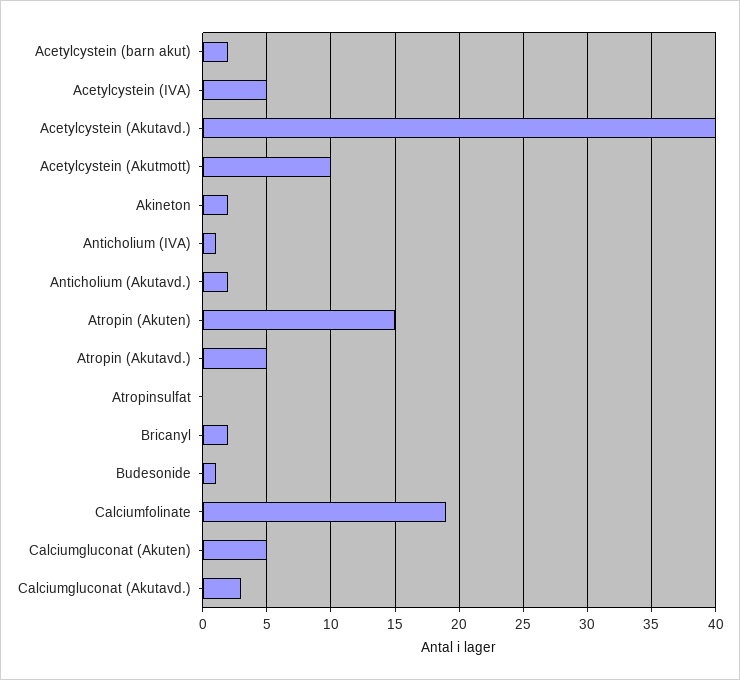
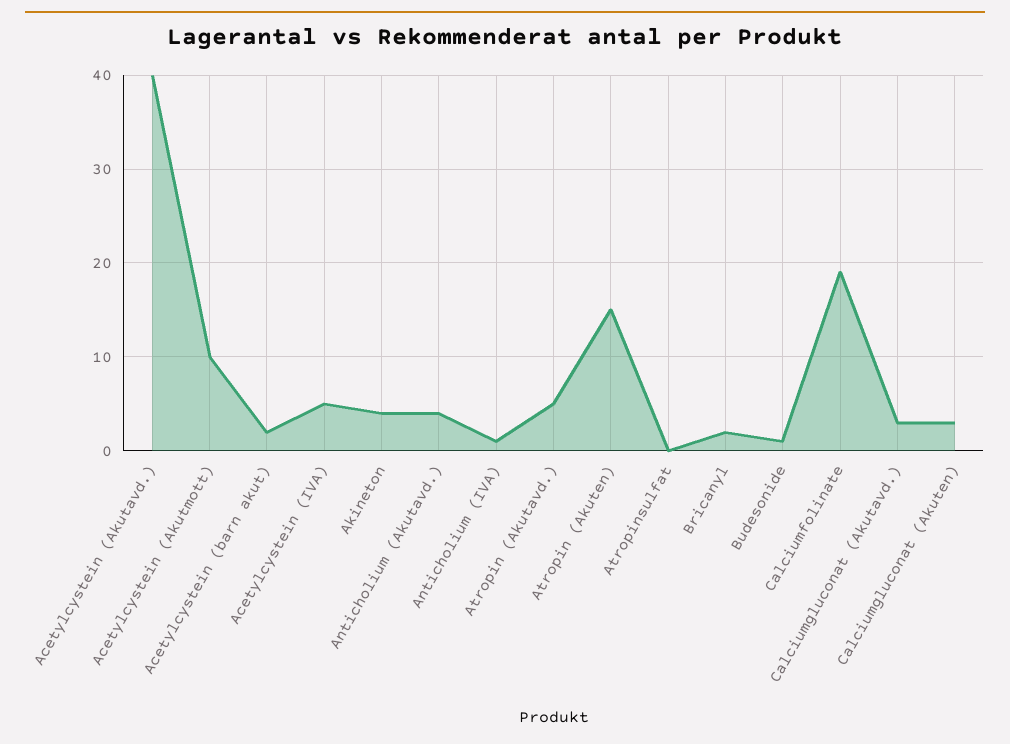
  {
    "Acetylcystein (barn akut)": 2,
    "Acetylcystein (IVA)": 5,
    "Acetylcystein (Akutavd.)": 40,
    "Acetylcystein (Akutmott)": 10,
-   "Akineton": 2,
+   "Akineton": 4,
    "Anticholium (IVA)": 1,
-   "Anticholium (Akutavd.)": 2,
+   "Anticholium (Akutavd.)": 4,
    "Atropin (Akuten)": 15,
    "Atropin (Akutavd.)": 5,
    "Atropinsulfat": 0,
    "Bricanyl": 2,
    "Budesonide": 1,
    "Calciumfolinate": 19,
-   "Calciumgluconat (Akuten)": 5,
+   "Calciumgluconat (Akuten)": 3,
    "Calciumgluconat (Akutavd.)": 3
  }

